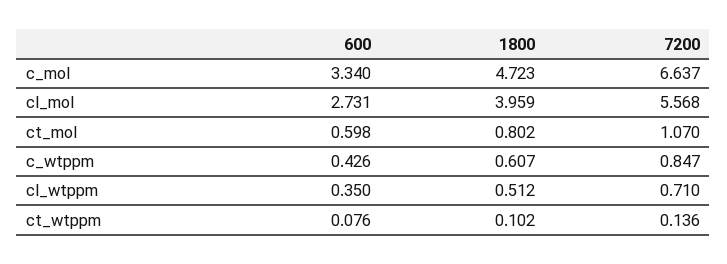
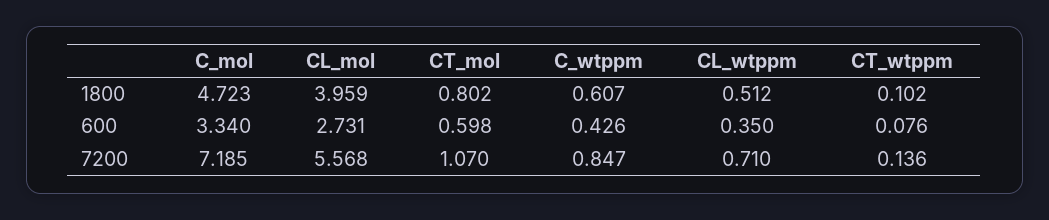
  {
    "600": {
      "c_mol": 3.34,
      "cl_mol": 2.731,
      "ct_mol": 0.598,
      "c_wtppm": 0.426,
      "cl_wtppm": 0.35,
      "ct_wtppm": 0.076
    },
    "1800": {
      "c_mol": 4.723,
      "cl_mol": 3.959,
      "ct_mol": 0.802,
      "c_wtppm": 0.607,
      "cl_wtppm": 0.512,
      "ct_wtppm": 0.102
    },
    "7200": {
-     "c_mol": 6.637,
+     "c_mol": 7.185,
      "cl_mol": 5.568,
      "ct_mol": 1.07,
      "c_wtppm": 0.847,
      "cl_wtppm": 0.71,
      "ct_wtppm": 0.136
    }
  }

